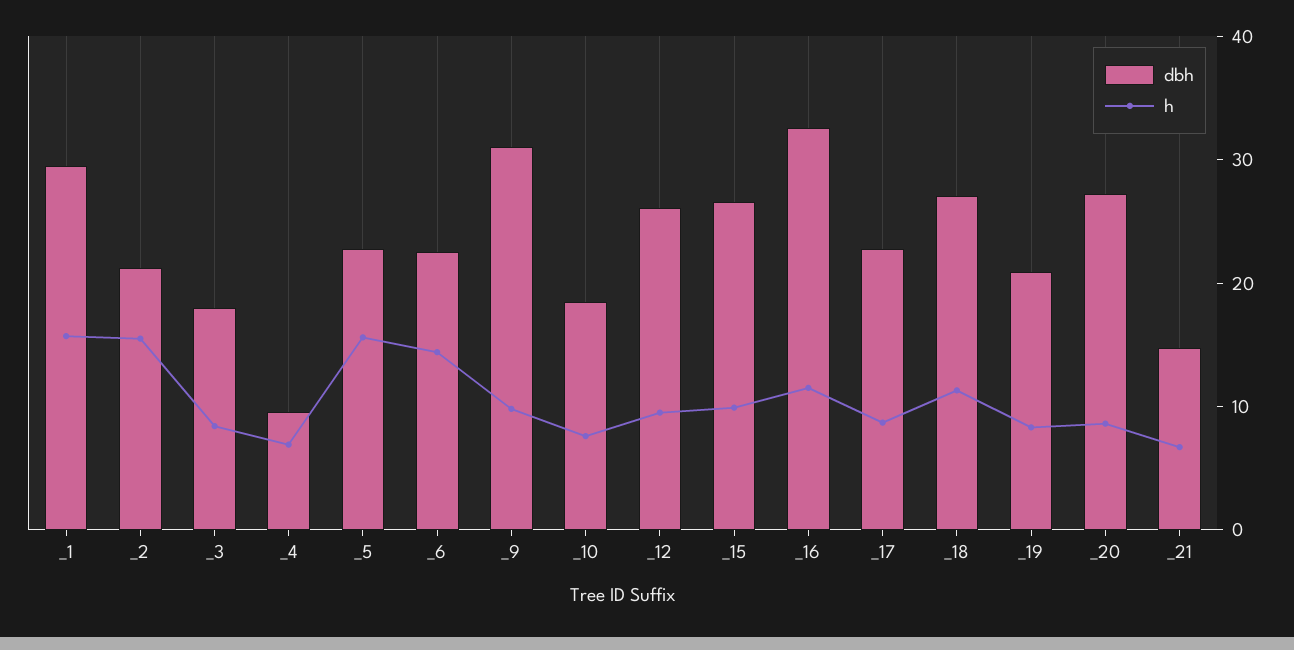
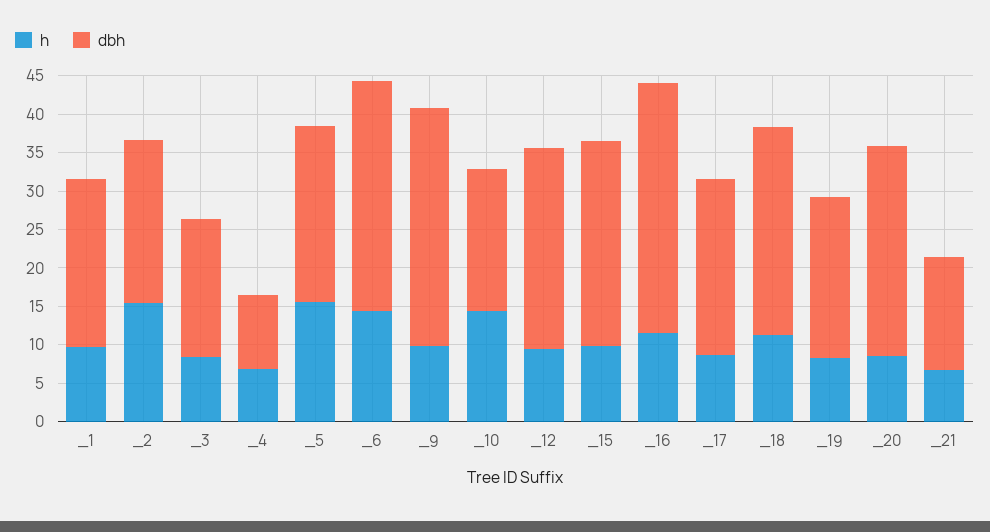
  {
    "dbh": {
-     "_1": 30,
+     "_1": 22.5,
      "_2": 22,
      "_3": 18,
      "_4": 10,
      "_5": 22,
-     "_6": 22,
+     "_6": 30,
      "_9": 32,
      "_10": 18,
      "_12": 26,
      "_15": 26,
      "_16": 32,
      "_17": 22,
      "_18": 28,
      "_19": 20,
      "_20": 28,
      "_21": 14
    },
    "h": {
-     "_1": 16,
+     "_1": 10,
      "_2": 16,
      "_3": 8,
      "_4": 6,
      "_5": 16,
      "_6": 14,
      "_9": 10,
-     "_10": 8,
+     "_10": 15,
      "_12": 10,
      "_15": 10,
      "_16": 12,
      "_17": 8,
      "_18": 12,
      "_19": 8,
      "_20": 8,
      "_21": 6
    }
  }

